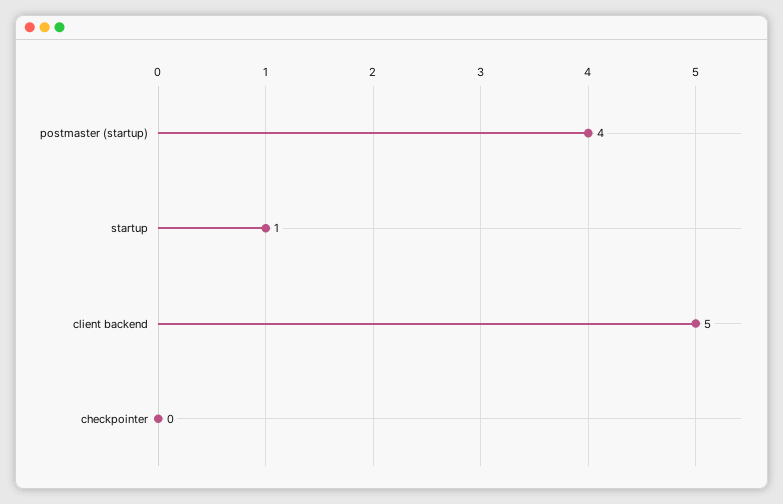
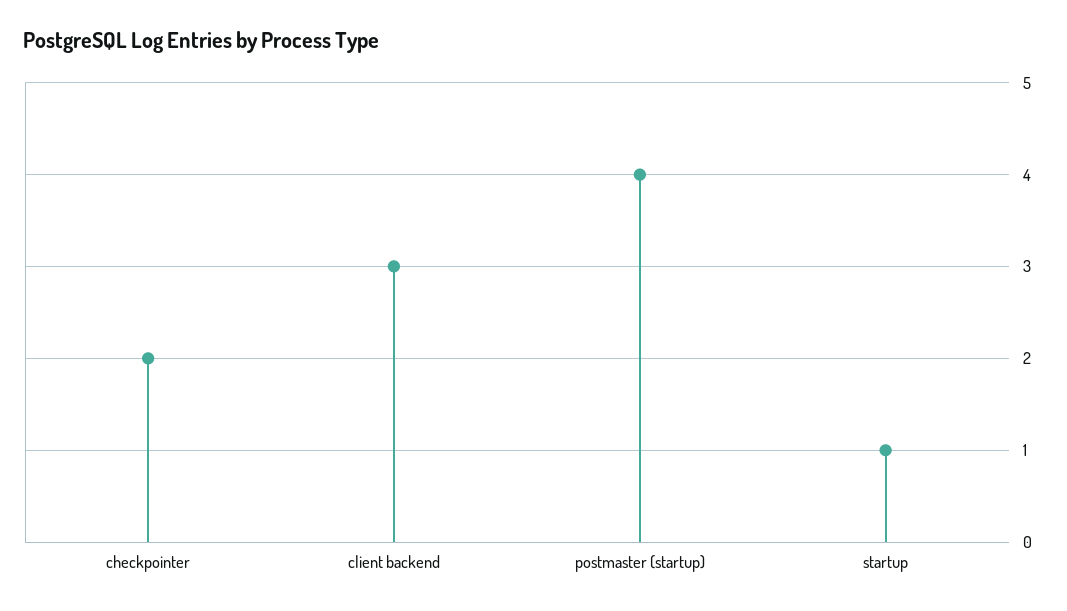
  {
    "postmaster (startup)": 4,
    "startup": 1,
-   "client backend": 5,
+   "client backend": 3,
-   "checkpointer": 0
+   "checkpointer": 2
  }

